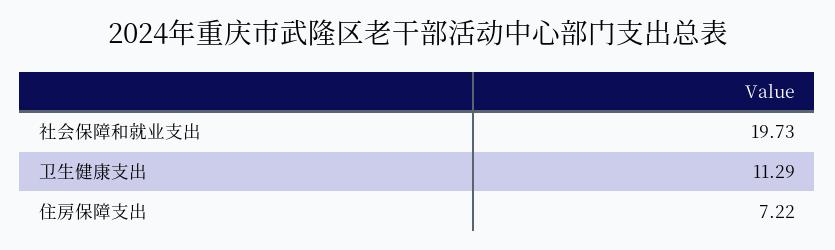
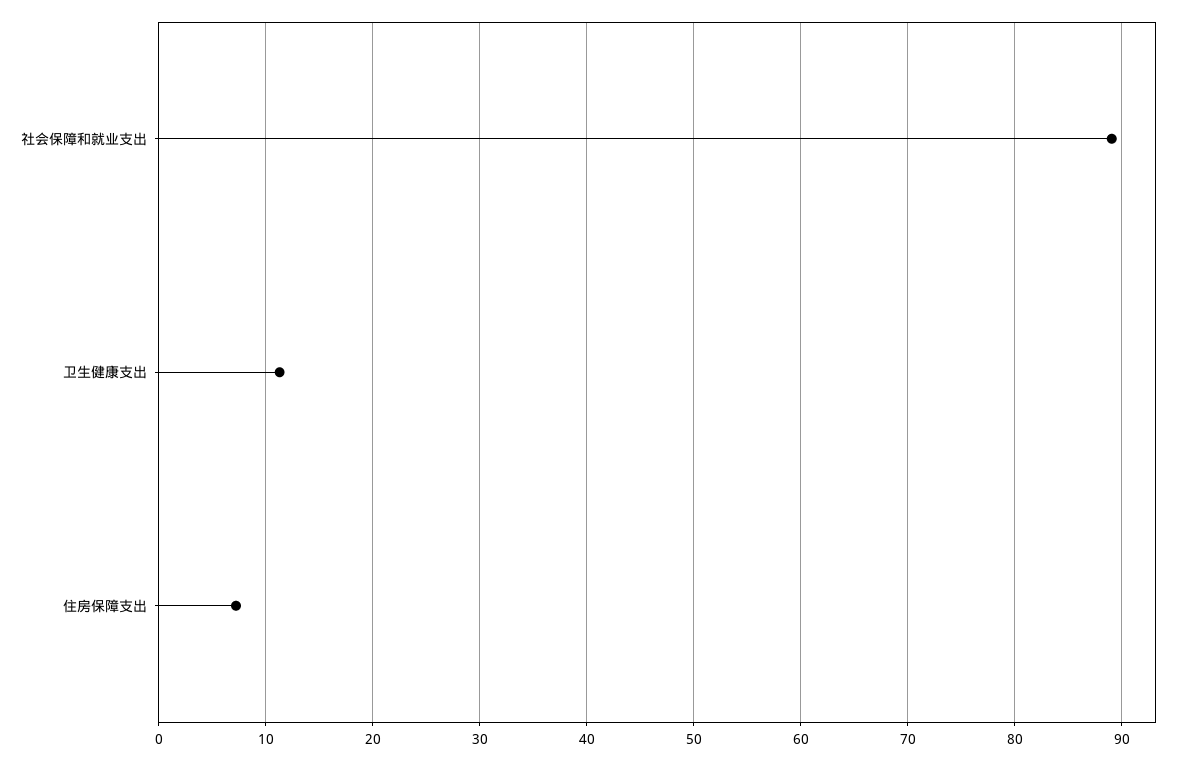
  {
-   "社会保障和就业支出": 19.73,
+   "社会保障和就业支出": 89,
    "卫生健康支出": 11.29,
    "住房保障支出": 7.22
  }

